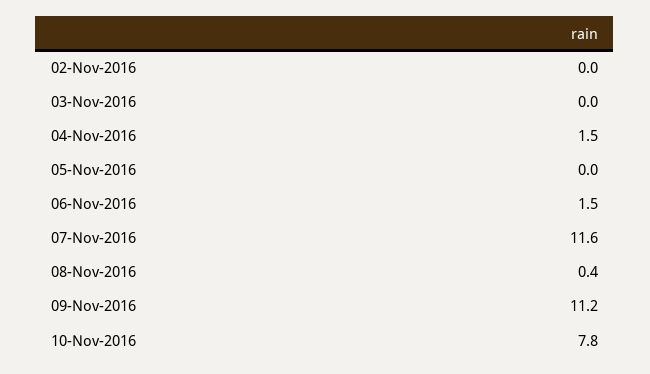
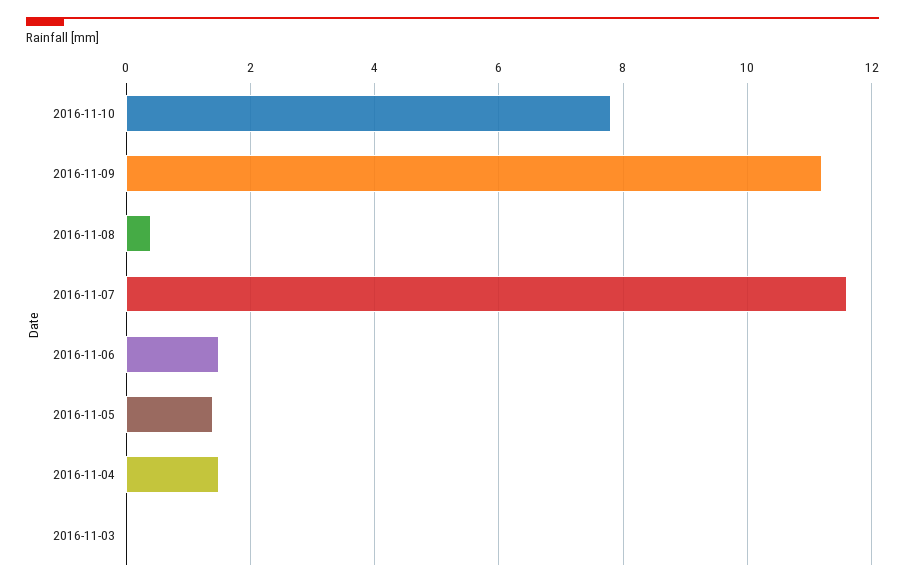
  {
-   "02-Nov-2016": 0,
    "03-Nov-2016": 0,
    "04-Nov-2016": 1.5,
-   "05-Nov-2016": 0,
+   "05-Nov-2016": 1.5,
    "06-Nov-2016": 1.5,
    "07-Nov-2016": 11.6,
    "08-Nov-2016": 0.4,
    "09-Nov-2016": 11.2,
    "10-Nov-2016": 7.8
  }

